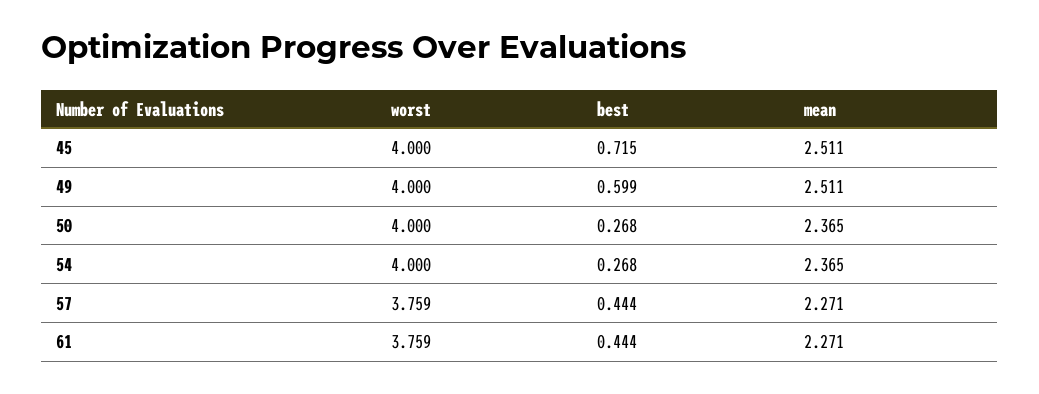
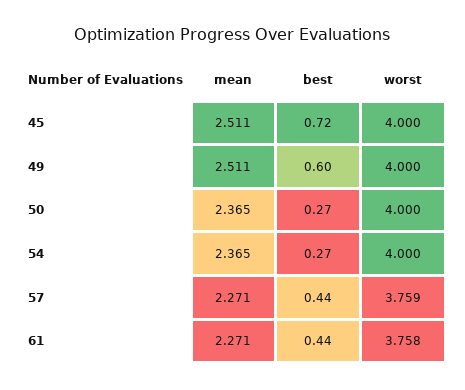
  {
    "worst": {
      "45": 4,
      "49": 4,
      "50": 4,
      "54": 4,
      "57": 3.759,
-     "61": 3.759
+     "61": 3.758
    },
    "best": {
      "45": 0.715,
      "49": 0.599,
      "50": 0.268,
      "54": 0.268,
      "57": 0.444,
      "61": 0.444
    },
    "mean": {
      "45": 2.511,
      "49": 2.511,
      "50": 2.365,
      "54": 2.365,
      "57": 2.271,
      "61": 2.271
    }
  }

